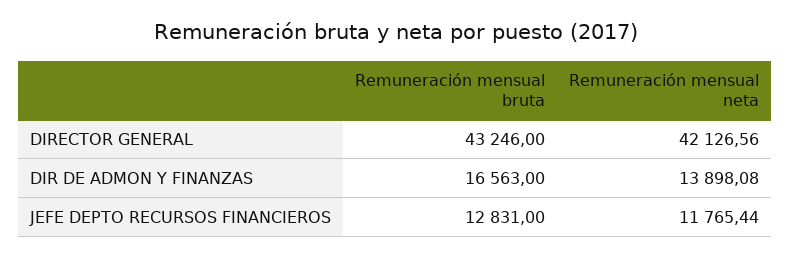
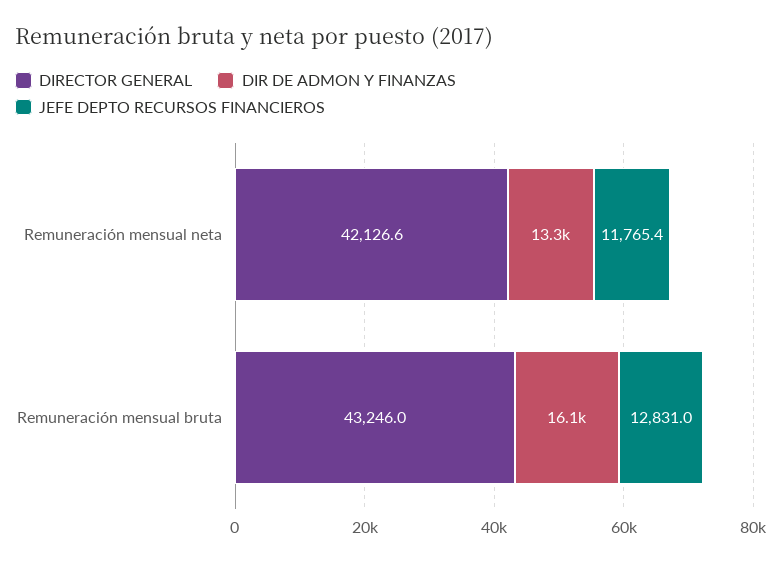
  {
    "DIRECTOR GENERAL": {
      "Remuneración mensual bruta": 43246,
      "Remuneración mensual neta": 42126.56
    },
    "DIR DE ADMON Y FINANZAS": {
-     "Remuneración mensual bruta": 16563,
+     "Remuneración mensual bruta": 16100,
-     "Remuneración mensual neta": 13898.08
+     "Remuneración mensual neta": 13300
    },
    "JEFE DEPTO RECURSOS FINANCIEROS": {
      "Remuneración mensual bruta": 12831,
      "Remuneración mensual neta": 11765.44
    }
  }

